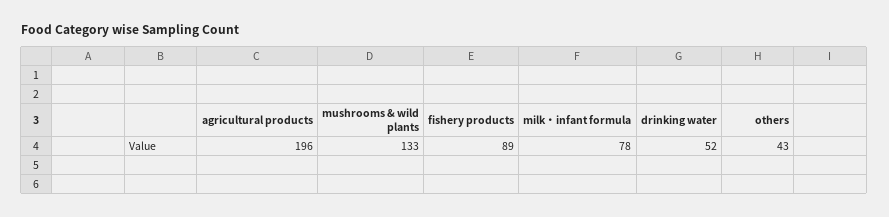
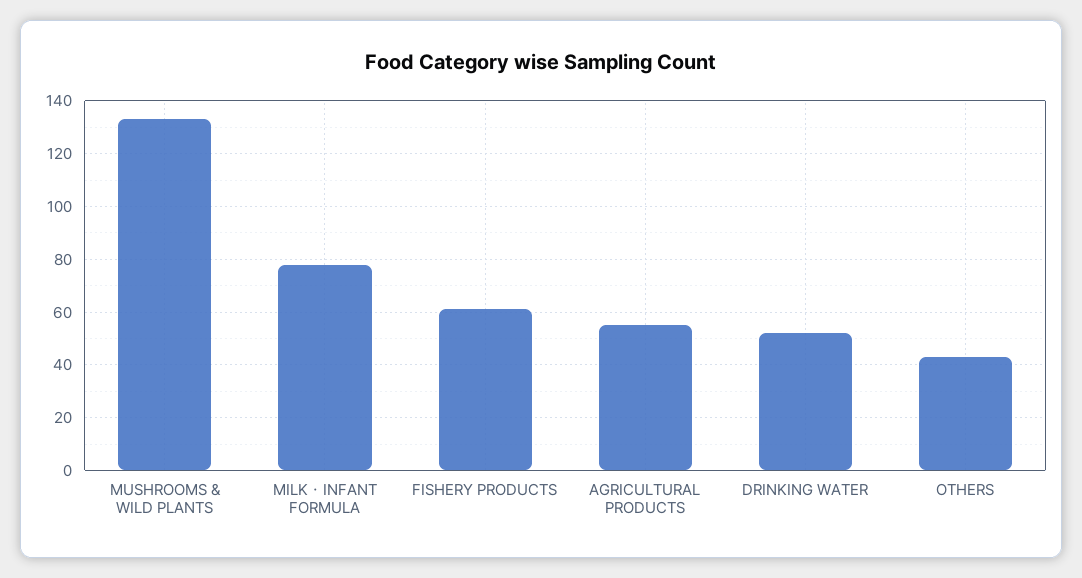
  {
-   "agricultural products": 196,
+   "agricultural products": 55,
    "mushrooms & wild plants": 133,
-   "fishery products": 89,
+   "fishery products": 60,
    "milk・infant formula": 78,
    "drinking water": 52,
    "others": 43
  }

